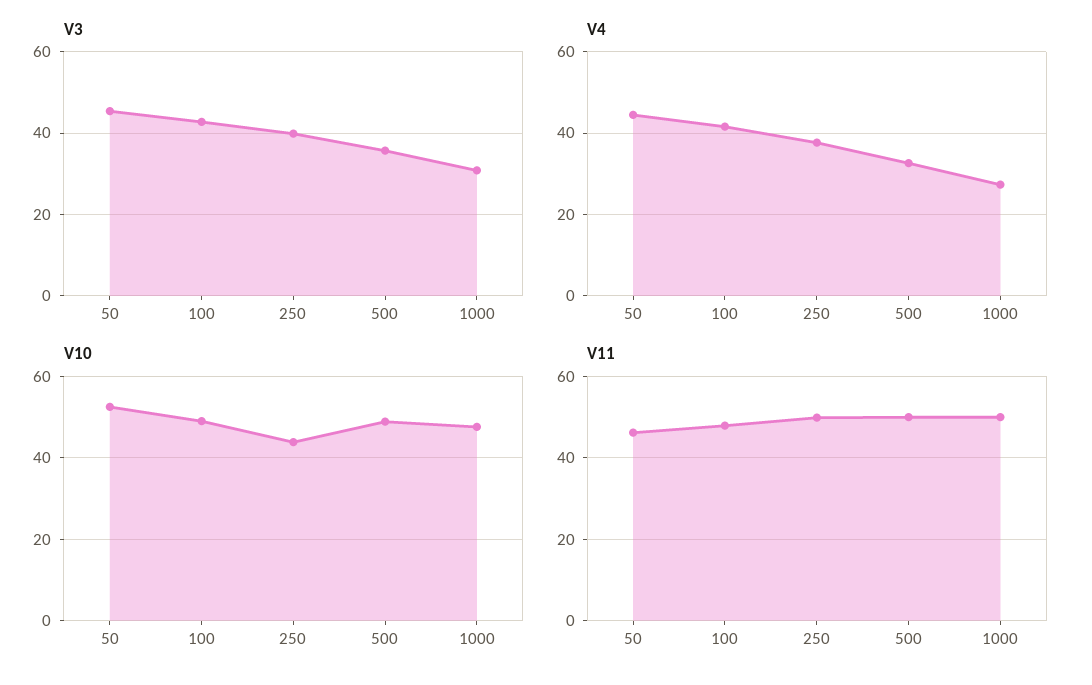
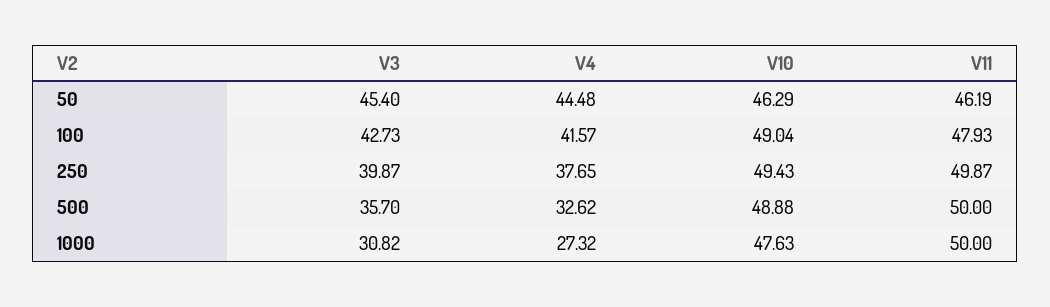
  {
    "V3": {
      "50": 45.4,
      "100": 42.73,
      "250": 39.87,
      "500": 35.7,
      "1000": 30.82
    },
    "V4": {
      "50": 44.48,
      "100": 41.57,
      "250": 37.65,
      "500": 32.62,
      "1000": 27.32
    },
    "V10": {
-     "50": 52,
+     "50": 46.29,
      "100": 49.04,
-     "250": 44,
+     "250": 49.43,
      "500": 48.88,
      "1000": 47.63
    },
    "V11": {
      "50": 46.19,
      "100": 47.93,
      "250": 49.87,
      "500": 50,
      "1000": 50
    }
  }

